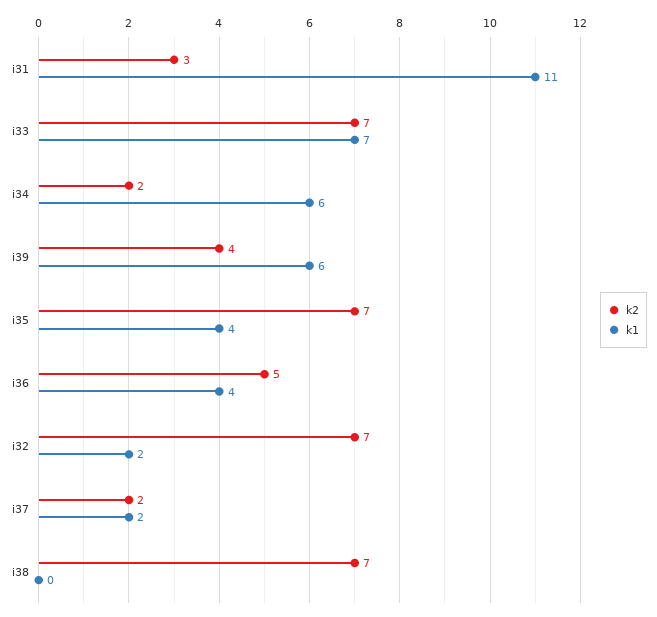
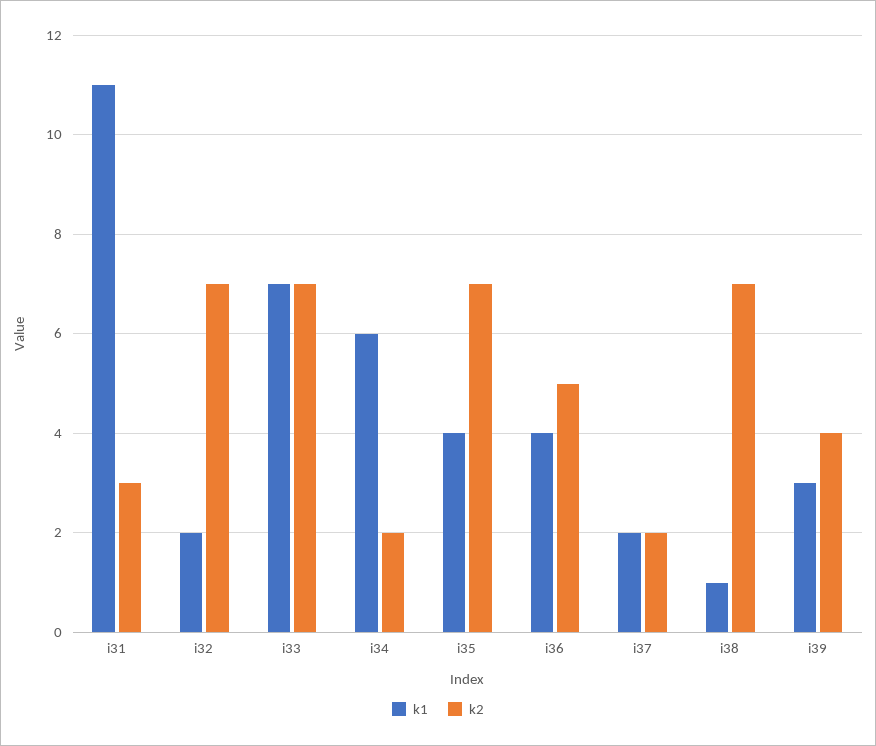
  {
    "k2": {
      "i31": 3,
      "i33": 7,
      "i34": 2,
      "i39": 4,
      "i35": 7,
      "i36": 5,
      "i32": 7,
      "i37": 2,
      "i38": 7
    },
    "k1": {
      "i31": 11,
      "i33": 7,
      "i34": 6,
-     "i39": 6,
+     "i39": 3,
      "i35": 4,
      "i36": 4,
      "i32": 2,
      "i37": 2,
-     "i38": 0
+     "i38": 1
    }
  }

